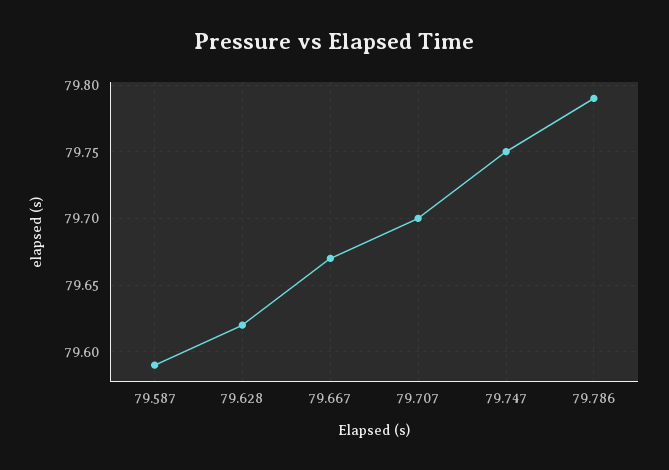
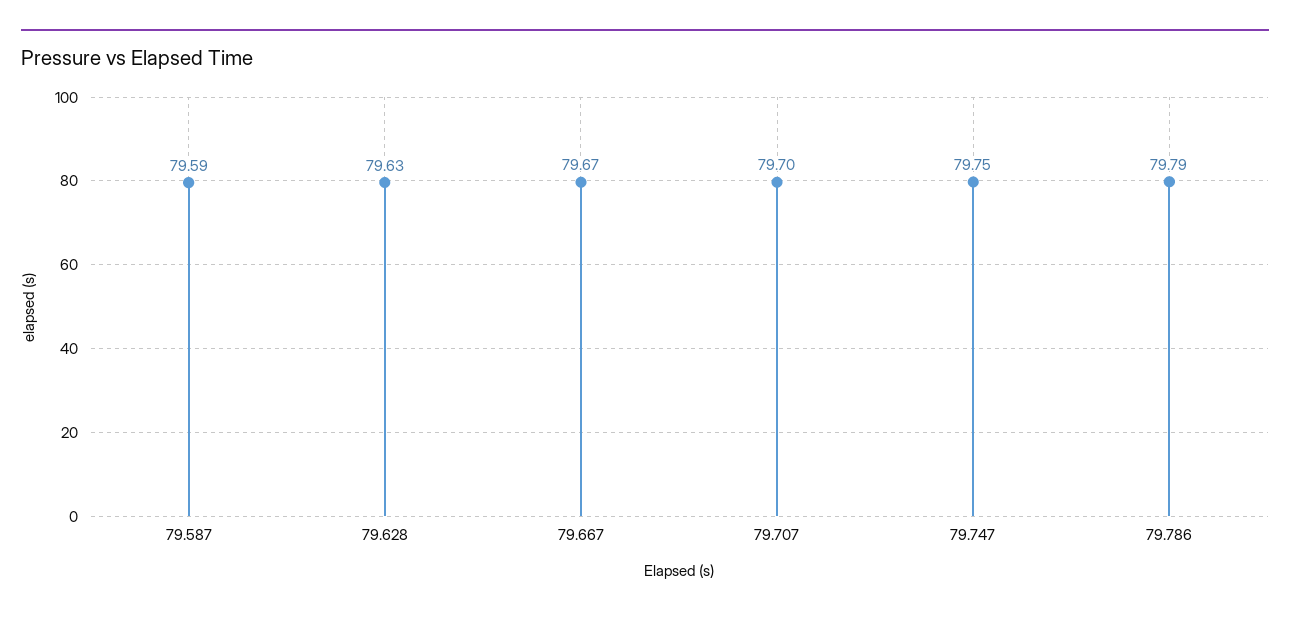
  {
    "79.587": 79.59,
-   "79.628": 79.62,
+   "79.628": 79.63,
    "79.667": 79.67,
    "79.707": 79.7,
    "79.747": 79.75,
    "79.786": 79.79
  }

